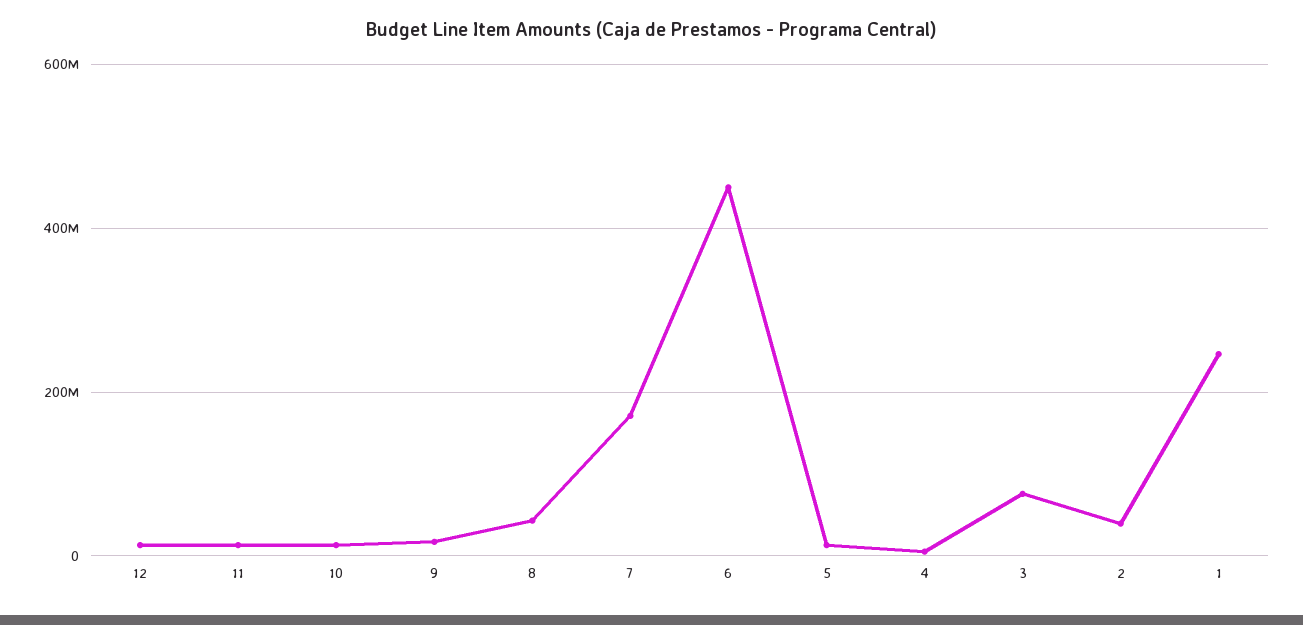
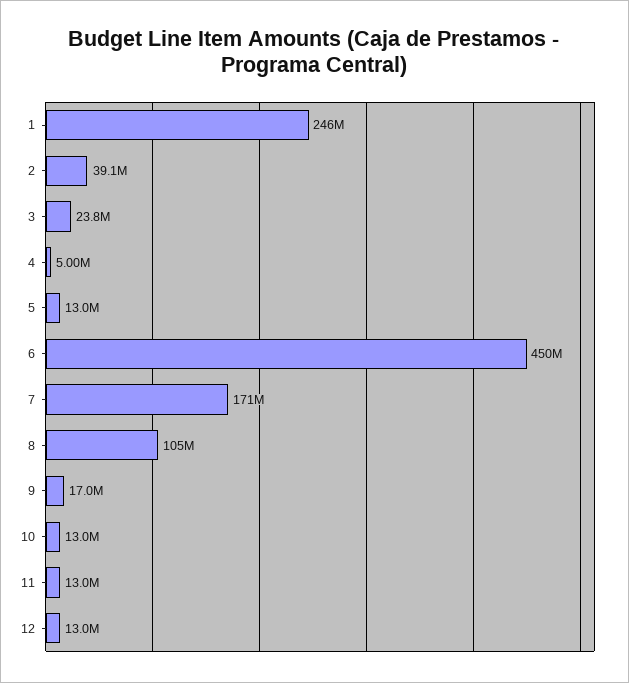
  {
    "12": 13000000,
    "11": 13000000,
    "10": 13000000,
    "9": 17000000,
-   "8": 40000000,
+   "8": 105000000,
    "7": 171000000,
    "6": 450000000,
    "5": 13000000,
    "4": 5000000,
-   "3": 80000000,
+   "3": 23800000,
    "2": 39100000,
    "1": 246000000
  }

